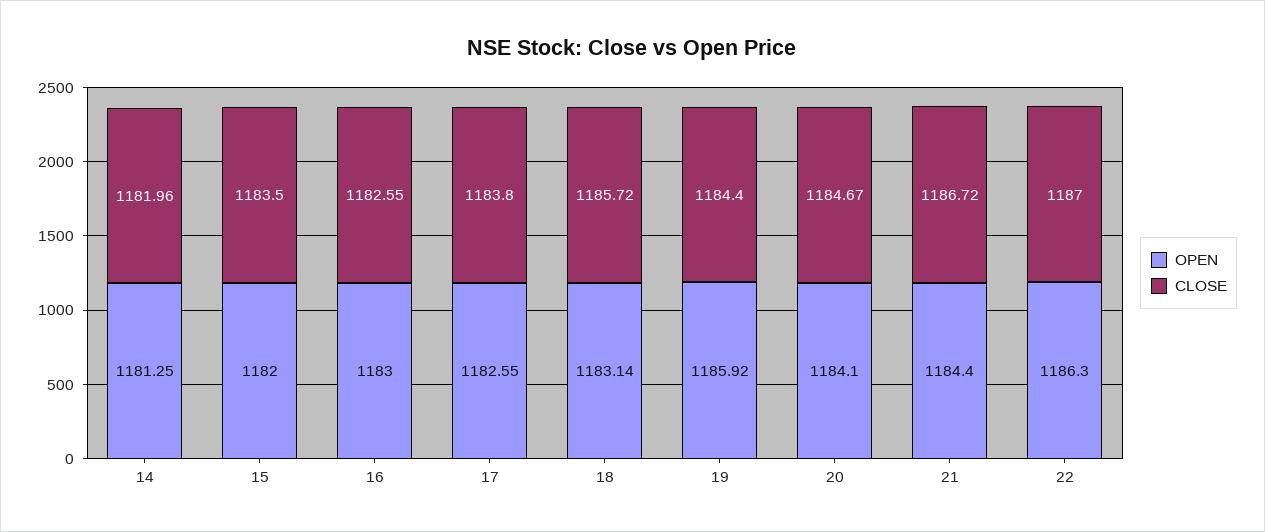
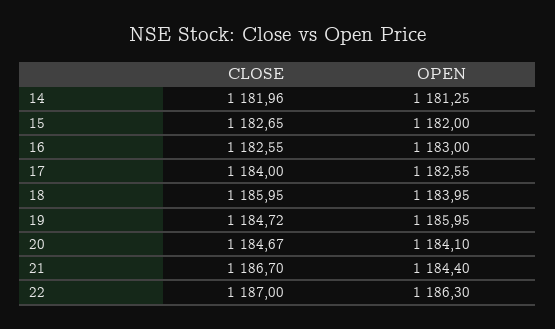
  {
    "OPEN": {
      "14": 1181.25,
      "15": 1182,
      "16": 1183,
      "17": 1182.55,
-     "18": 1183.14,
+     "18": 1183.95,
-     "19": 1185.92,
+     "19": 1185.95,
      "20": 1184.1,
      "21": 1184.4,
      "22": 1186.3
    },
    "CLOSE": {
      "14": 1181.96,
-     "15": 1183.5,
+     "15": 1182.65,
      "16": 1182.55,
-     "17": 1183.8,
+     "17": 1184,
-     "18": 1185.72,
+     "18": 1185.95,
-     "19": 1184.4,
+     "19": 1184.72,
      "20": 1184.67,
-     "21": 1186.72,
+     "21": 1186.7,
      "22": 1187
    }
  }

